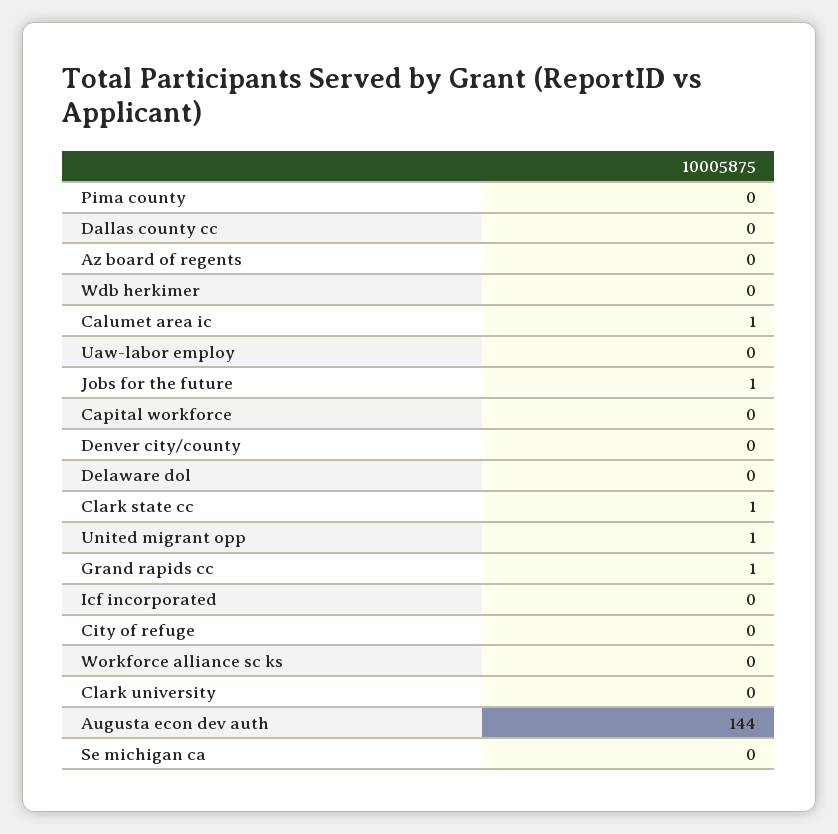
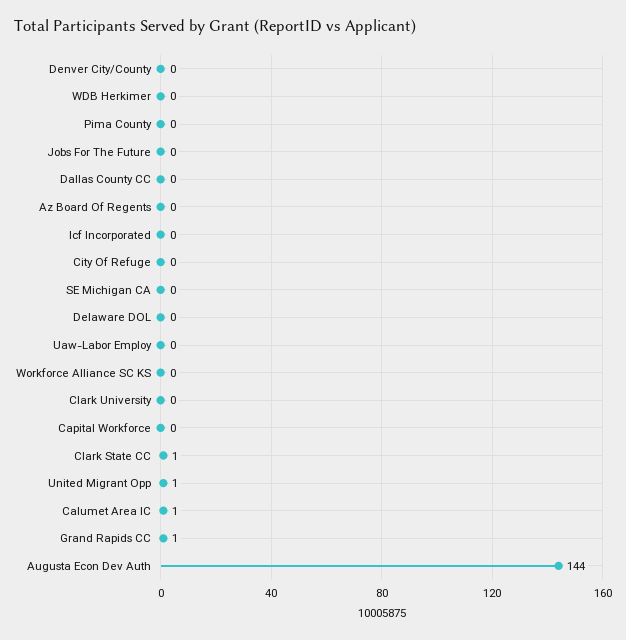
  {
    "Pima county": 0,
    "Dallas county cc": 0,
    "Az board of regents": 0,
    "Wdb herkimer": 0,
    "Calumet area ic": 1,
    "Uaw-labor employ": 0,
-   "Jobs for the future": 1,
+   "Jobs for the future": 0,
    "Capital workforce": 0,
    "Denver city/county": 0,
    "Delaware dol": 0,
    "Clark state cc": 1,
    "United migrant opp": 1,
    "Grand rapids cc": 1,
    "Icf incorporated": 0,
    "City of refuge": 0,
    "Workforce alliance sc ks": 0,
    "Clark university": 0,
    "Augusta econ dev auth": 144,
    "Se michigan ca": 0
  }

